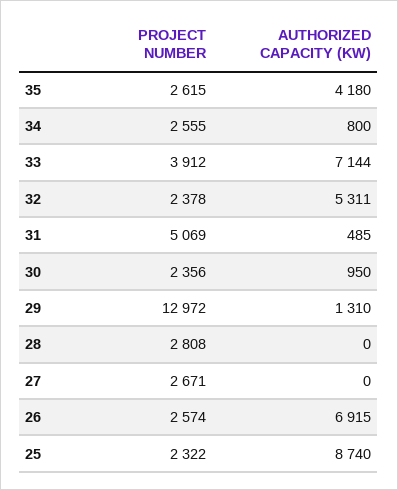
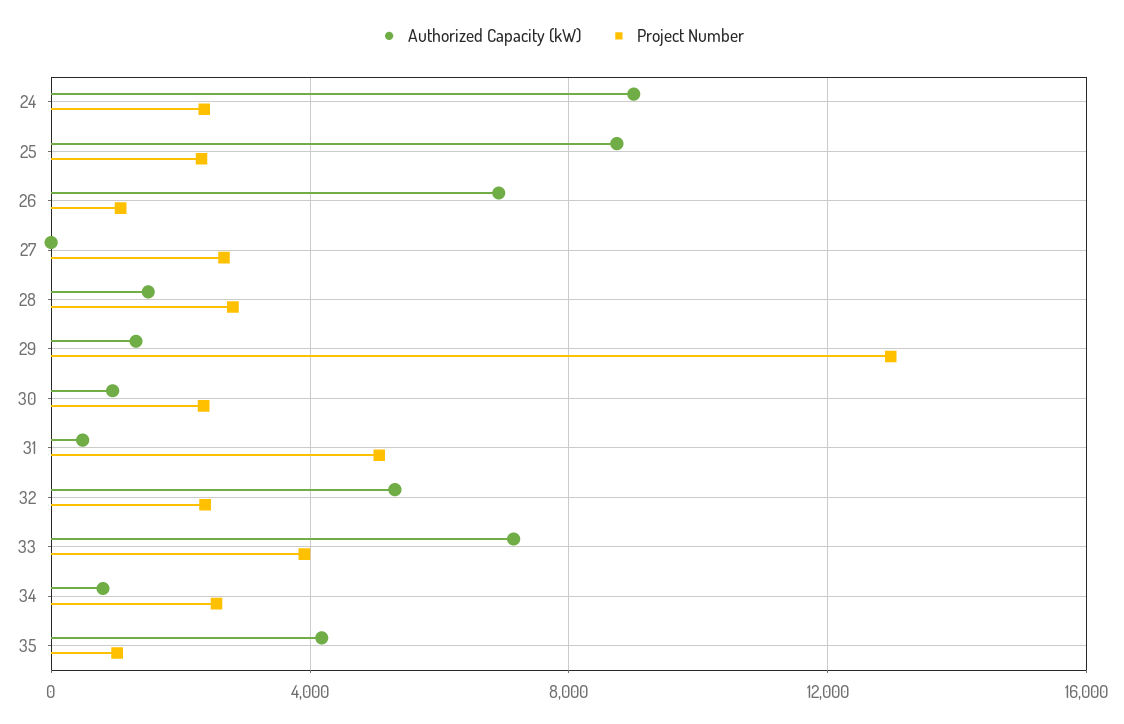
  {
    "PROJECT NUMBER": {
-     "35": 2615,
+     "35": 1000,
      "34": 2555,
      "33": 3912,
      "32": 2378,
      "31": 5069,
      "30": 2356,
      "29": 12972,
      "28": 2808,
      "27": 2671,
-     "26": 2574,
+     "26": 1000,
-     "25": 2322
+     "25": 2322,
+     "24": 2500
    },
    "AUTHORIZED CAPACITY (KW)": {
      "35": 4180,
      "34": 800,
      "33": 7144,
      "32": 5311,
      "31": 485,
      "30": 950,
      "29": 1310,
-     "28": 0,
+     "28": 1500,
      "27": 0,
      "26": 6915,
-     "25": 8740
+     "25": 8740,
+     "24": 9000
    }
  }

